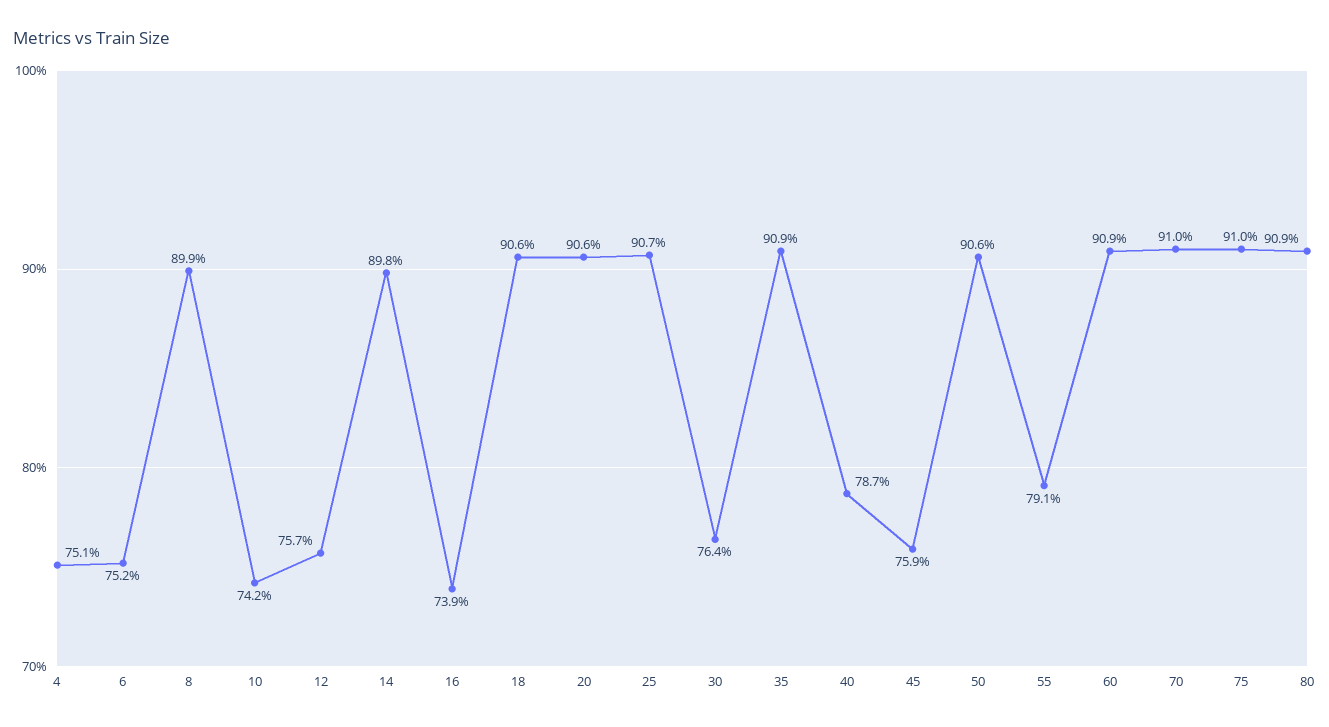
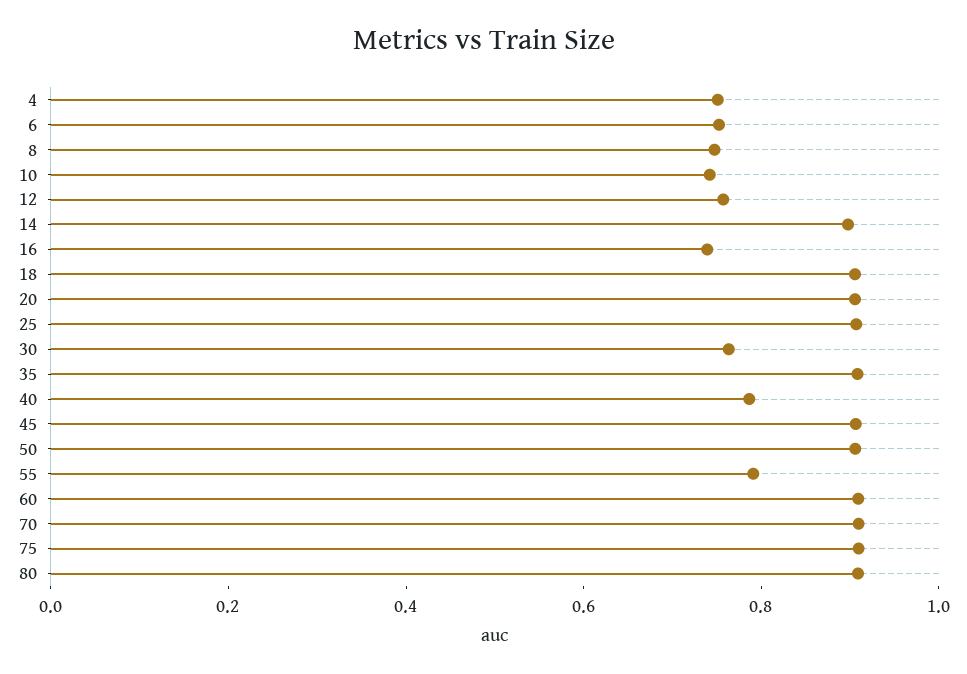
  {
    "4": 0.751,
    "6": 0.752,
-   "8": 0.899,
+   "8": 0.75,
    "10": 0.742,
    "12": 0.757,
    "14": 0.898,
    "16": 0.739,
    "18": 0.906,
    "20": 0.906,
    "25": 0.907,
    "30": 0.764,
    "35": 0.909,
    "40": 0.787,
-   "45": 0.759,
+   "45": 0.9,
    "50": 0.906,
    "55": 0.791,
    "60": 0.909,
    "70": 0.91,
    "75": 0.91,
    "80": 0.909
  }

